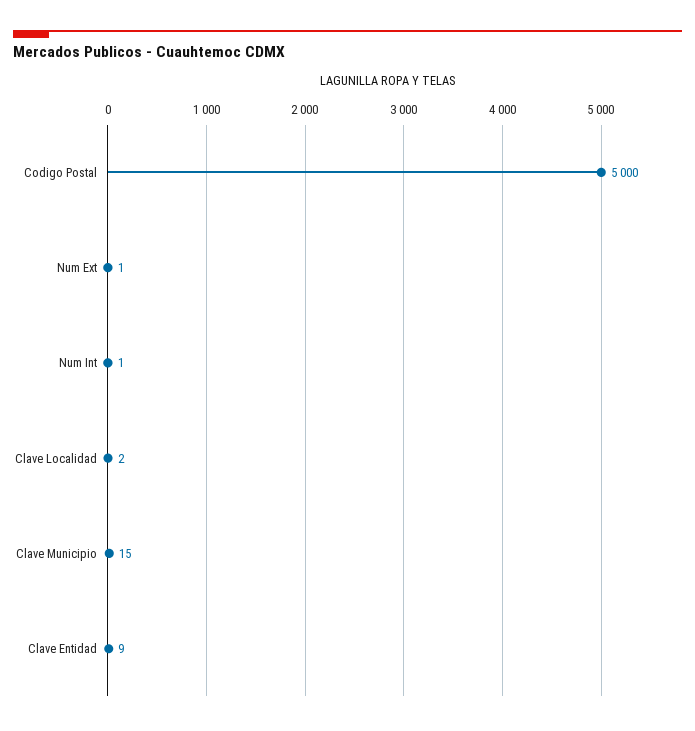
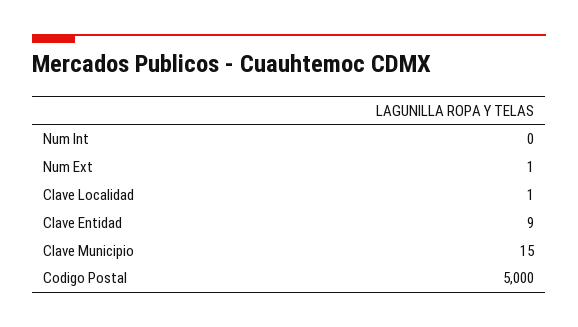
  {
    "Codigo Postal": 5000,
    "Num Ext": 1,
-   "Num Int": 1,
+   "Num Int": 0,
-   "Clave Localidad": 2,
+   "Clave Localidad": 1,
    "Clave Municipio": 15,
    "Clave Entidad": 9
  }

